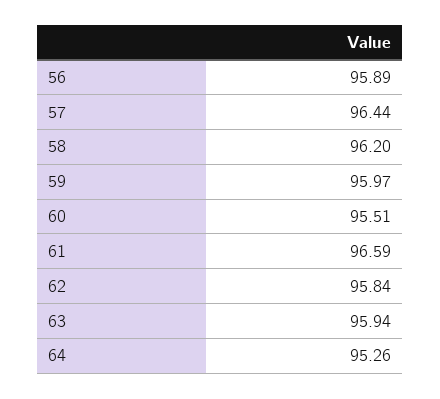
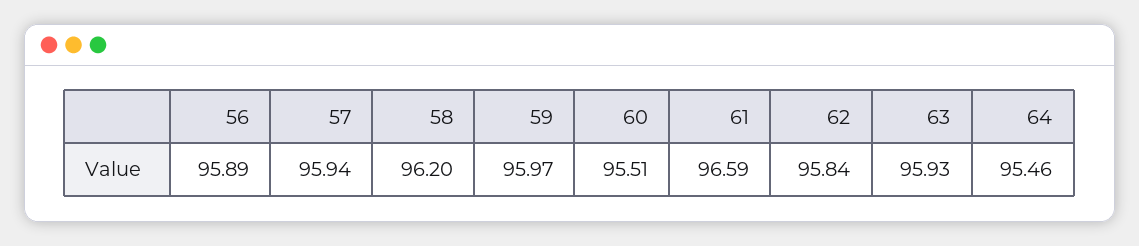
  {
    "56": 95.89,
-   "57": 96.44,
+   "57": 95.94,
    "58": 96.2,
    "59": 95.97,
    "60": 95.51,
    "61": 96.59,
    "62": 95.84,
-   "63": 95.94,
+   "63": 95.93,
-   "64": 95.26
+   "64": 95.46
  }

